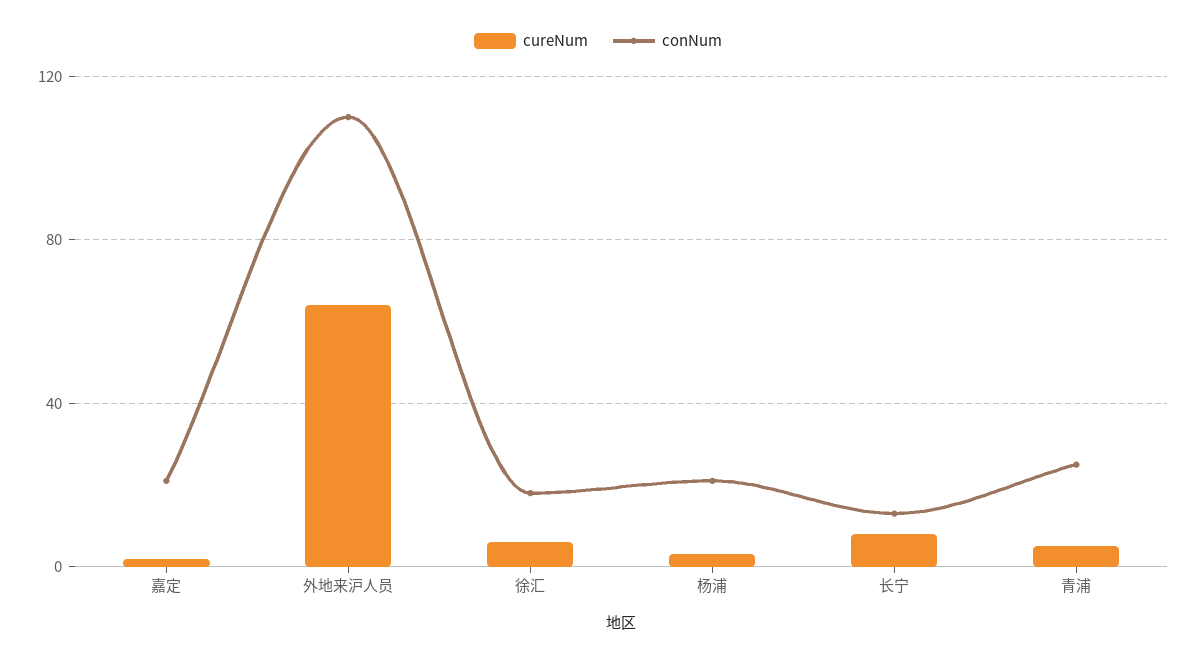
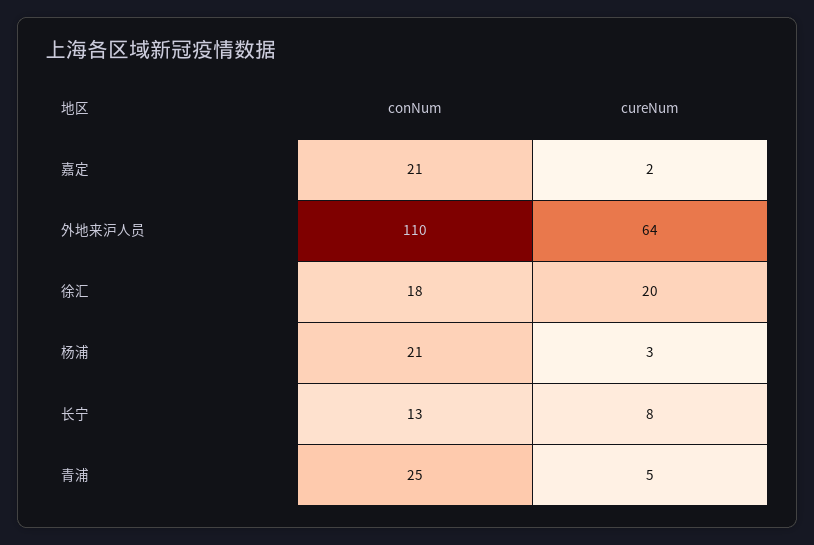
  {
    "cureNum": {
      "嘉定": 2,
      "外地来沪人员": 64,
-     "徐汇": 5,
+     "徐汇": 20,
      "杨浦": 3,
      "长宁": 8,
      "青浦": 5
    },
    "conNum": {
      "嘉定": 21,
      "外地来沪人员": 110,
      "徐汇": 18,
      "杨浦": 21,
      "长宁": 13,
      "青浦": 25
    }
  }

